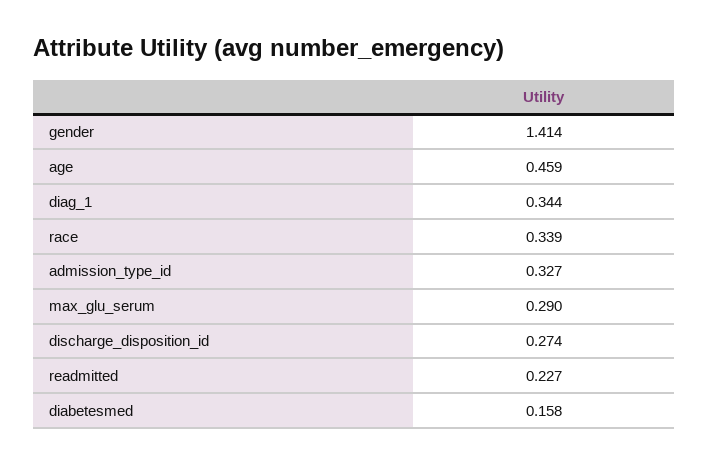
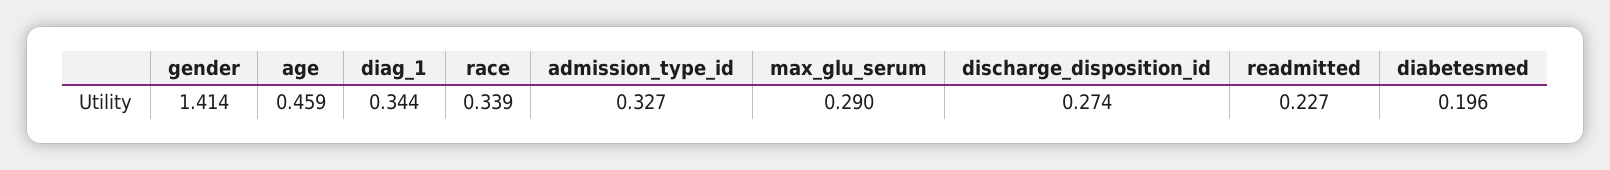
  {
    "gender": 1.414,
    "age": 0.459,
    "diag_1": 0.344,
    "race": 0.339,
    "admission_type_id": 0.327,
    "max_glu_serum": 0.29,
    "discharge_disposition_id": 0.274,
    "readmitted": 0.227,
-   "diabetesmed": 0.158
+   "diabetesmed": 0.196
  }

